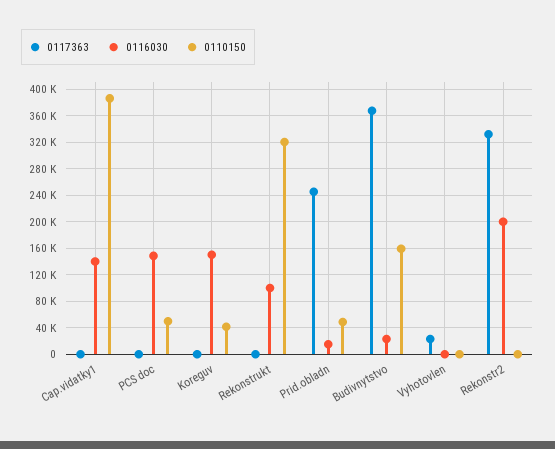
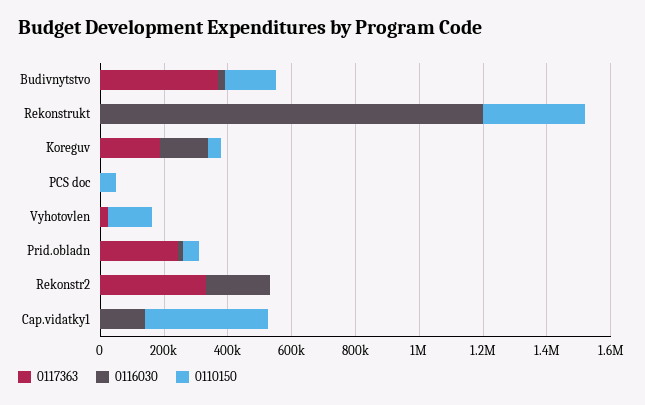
  {
    "0117363": {
      "Cap.vidatky1": 0,
      "PCS doc": 0,
-     "Koreguv": 0,
+     "Koreguv": 200000,
      "Rekonstrukt": 0,
      "Prid.obladn": 250000,
      "Budivnytstvo": 370000,
      "Vyhotovlen": 20000,
      "Rekonstr2": 330000
    },
    "0116030": {
      "Cap.vidatky1": 140000,
-     "PCS doc": 150000,
+     "PCS doc": 0,
      "Koreguv": 150000,
-     "Rekonstrukt": 100000,
+     "Rekonstrukt": 1200000,
      "Prid.obladn": 20000,
      "Budivnytstvo": 20000,
      "Vyhotovlen": 0,
      "Rekonstr2": 200000
    },
    "0110150": {
      "Cap.vidatky1": 390000,
      "PCS doc": 50000,
      "Koreguv": 40000,
      "Rekonstrukt": 320000,
      "Prid.obladn": 50000,
      "Budivnytstvo": 160000,
-     "Vyhotovlen": 0,
+     "Vyhotovlen": 150000,
      "Rekonstr2": 0
    }
  }

